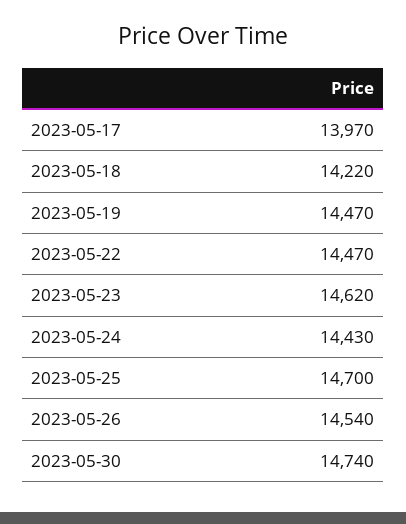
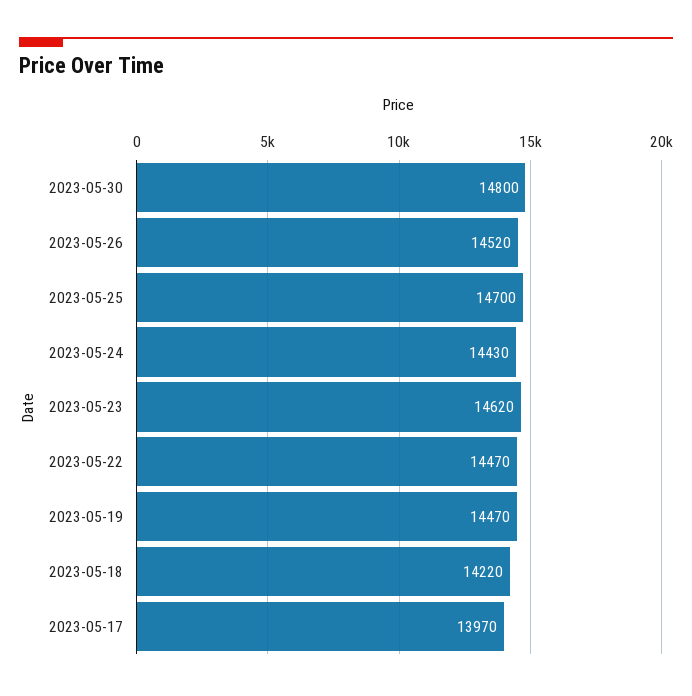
  {
    "2023-05-17": 13970,
    "2023-05-18": 14220,
    "2023-05-19": 14470,
    "2023-05-22": 14470,
    "2023-05-23": 14620,
    "2023-05-24": 14430,
    "2023-05-25": 14700,
-   "2023-05-26": 14540,
+   "2023-05-26": 14520,
-   "2023-05-30": 14740
+   "2023-05-30": 14800
  }

